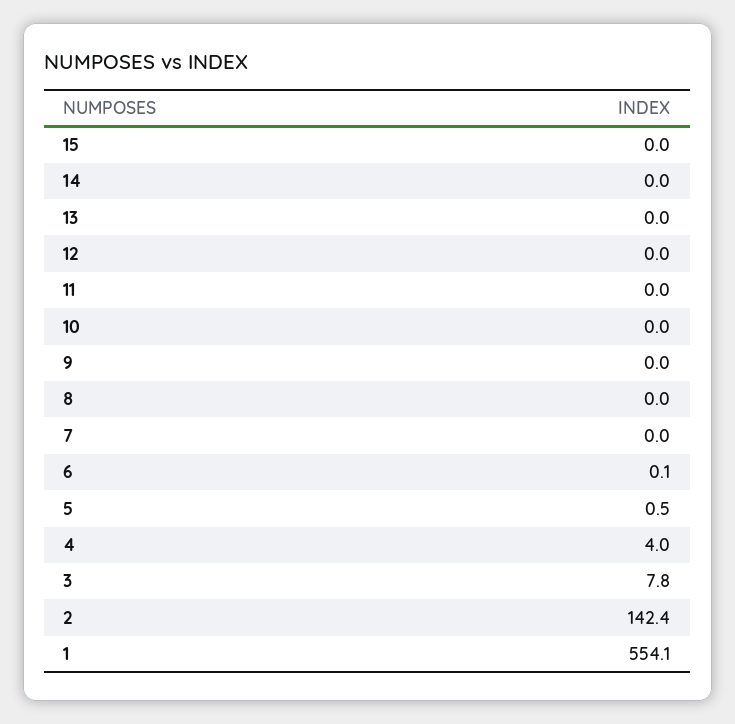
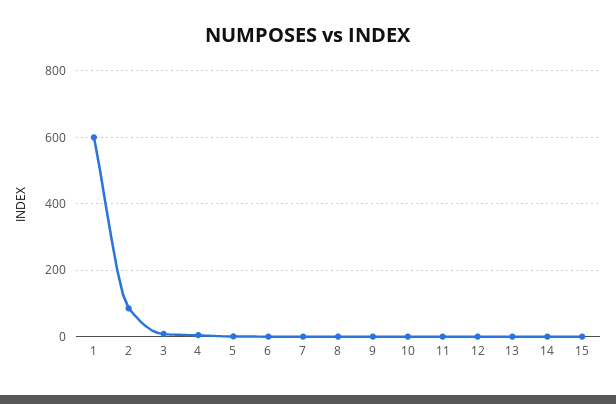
  {
    "15": 0,
    "14": 0,
    "13": 0,
    "12": 0,
    "11": 0,
    "10": 0,
    "9": 0,
    "8": 0,
    "7": 0,
    "6": 0.1,
    "5": 0.5,
    "4": 4,
    "3": 7.8,
-   "2": 142.4,
+   "2": 80,
-   "1": 554.1
+   "1": 600
  }

